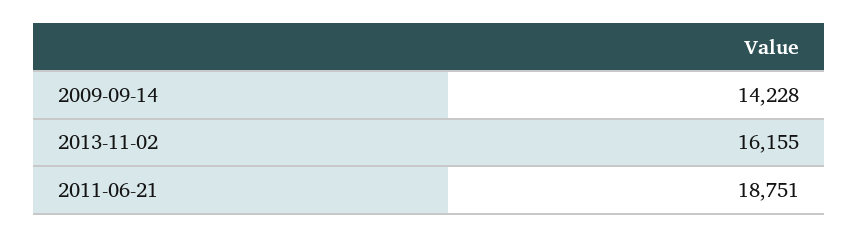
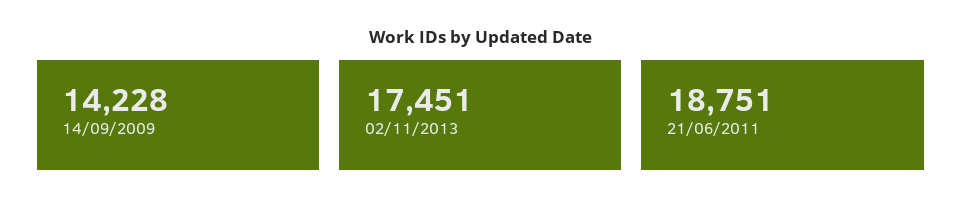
  {
    "2009-09-14": 14228,
-   "2013-11-02": 16155,
+   "2013-11-02": 17451,
    "2011-06-21": 18751
  }

